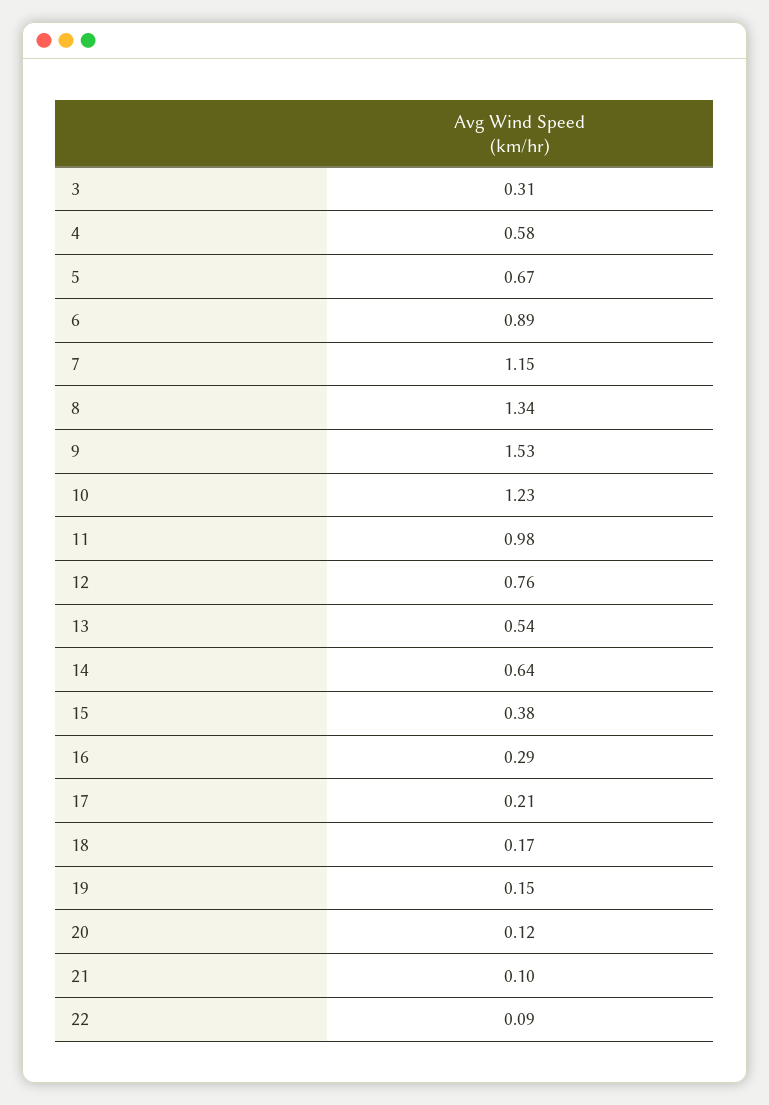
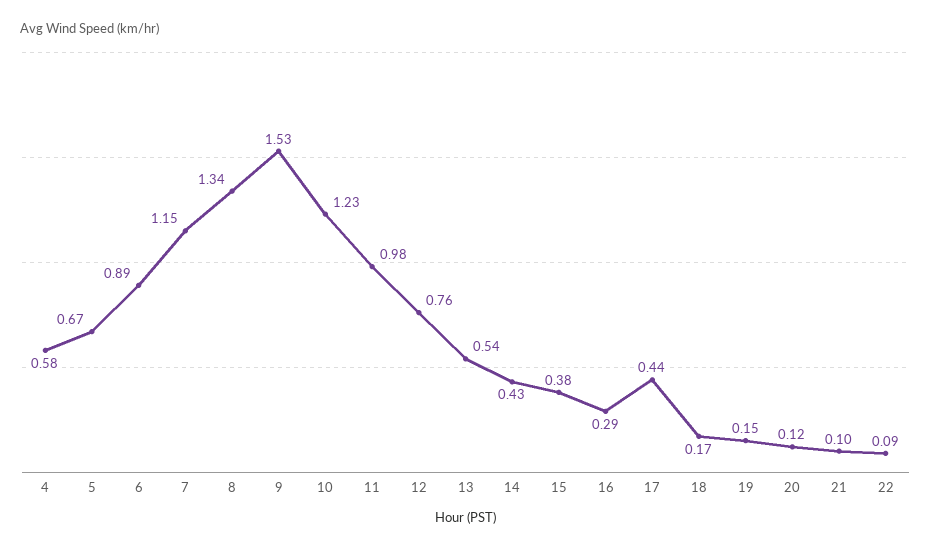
  {
-   "3": 0.31,
    "4": 0.58,
    "5": 0.67,
    "6": 0.89,
    "7": 1.15,
    "8": 1.34,
    "9": 1.53,
    "10": 1.23,
    "11": 0.98,
    "12": 0.76,
    "13": 0.54,
-   "14": 0.64,
+   "14": 0.43,
    "15": 0.38,
    "16": 0.29,
-   "17": 0.21,
+   "17": 0.44,
    "18": 0.17,
    "19": 0.15,
    "20": 0.12,
    "21": 0.1,
    "22": 0.09
  }

